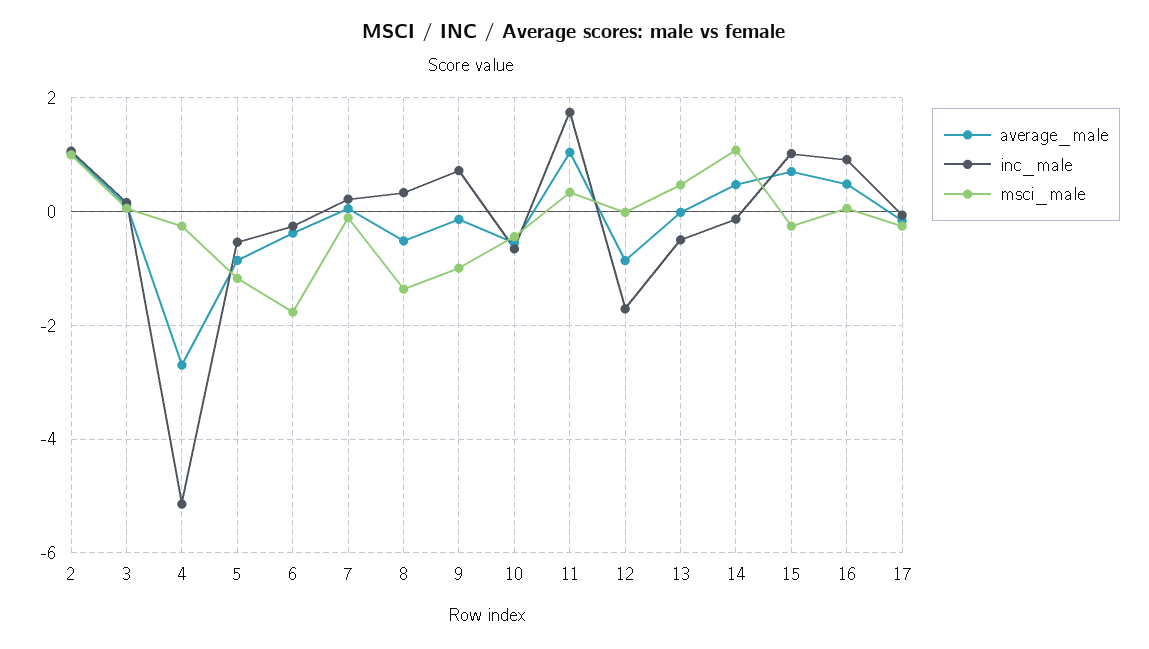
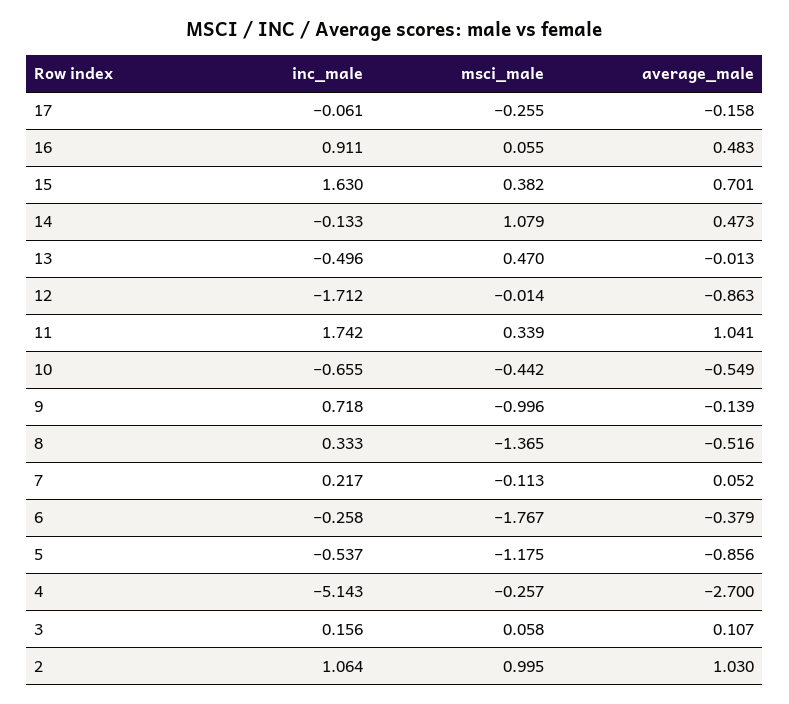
  {
    "average_male": {
      "2": 1.03,
      "3": 0.107,
      "4": -2.7,
      "5": -0.856,
      "6": -0.379,
      "7": 0.052,
      "8": -0.516,
      "9": -0.139,
      "10": -0.549,
      "11": 1.041,
      "12": -0.863,
      "13": -0.013,
      "14": 0.473,
      "15": 0.701,
      "16": 0.483,
      "17": -0.158
    },
    "inc_male": {
      "2": 1.064,
      "3": 0.156,
      "4": -5.143,
      "5": -0.537,
      "6": -0.258,
      "7": 0.217,
      "8": 0.333,
      "9": 0.718,
      "10": -0.655,
      "11": 1.742,
      "12": -1.712,
      "13": -0.496,
      "14": -0.133,
-     "15": 1,
+     "15": 1.63,
      "16": 0.911,
      "17": -0.061
    },
    "msci_male": {
      "2": 0.995,
      "3": 0.058,
      "4": -0.257,
      "5": -1.175,
      "6": -1.767,
      "7": -0.113,
      "8": -1.365,
      "9": -0.996,
      "10": -0.442,
      "11": 0.339,
      "12": -0.014,
      "13": 0.47,
      "14": 1.079,
-     "15": -0.2,
+     "15": 0.382,
      "16": 0.055,
      "17": -0.255
    }
  }

